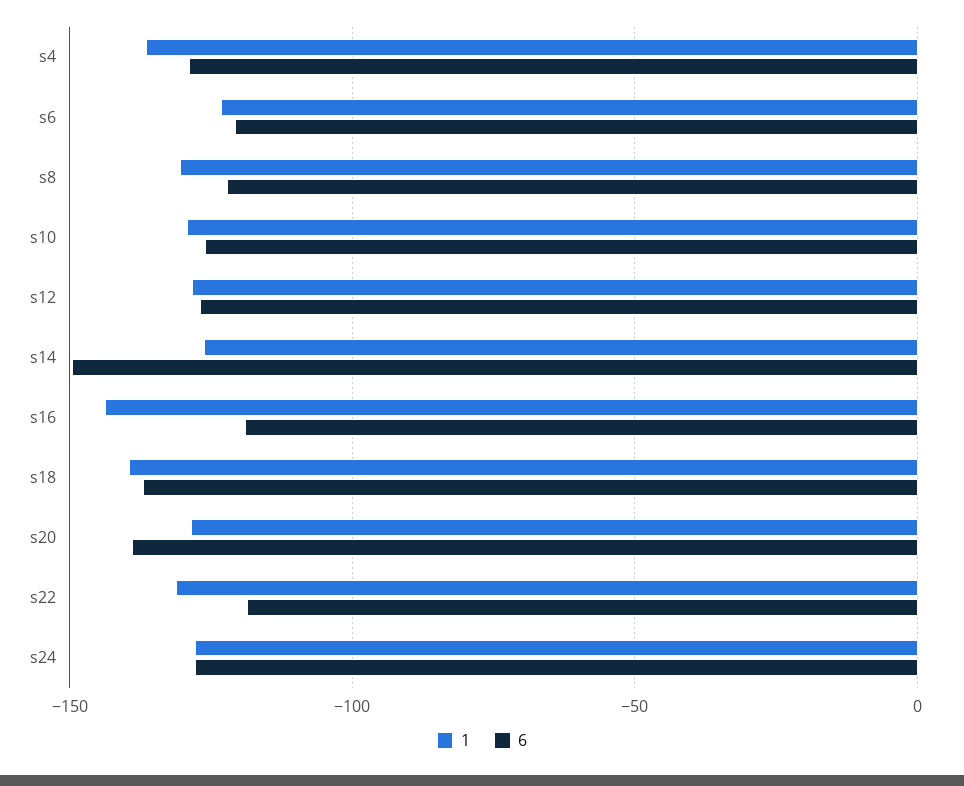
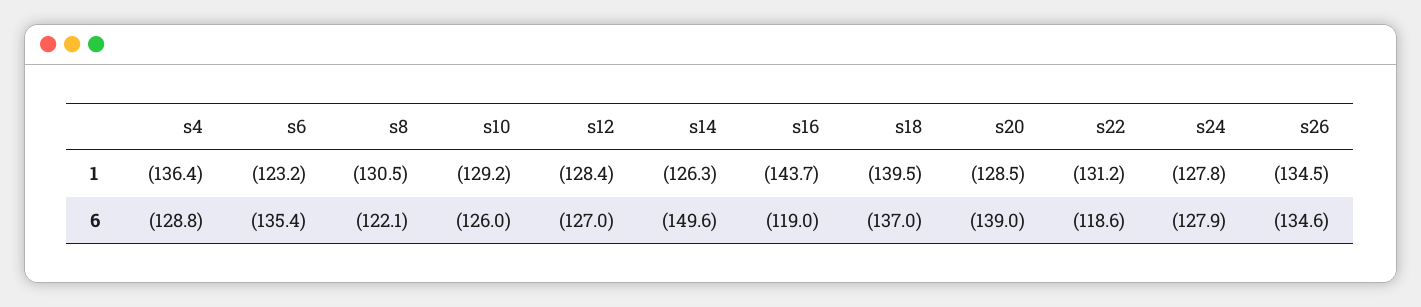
  {
    "1": {
      "s4": -136.4,
      "s6": -123.2,
      "s8": -130.5,
      "s10": -129.2,
      "s12": -128.4,
      "s14": -126.3,
      "s16": -143.7,
      "s18": -139.5,
      "s20": -128.5,
      "s22": -131.2,
-     "s24": -127.8
+     "s24": -127.8,
+     "s26": -134.5
    },
    "6": {
      "s4": -128.8,
-     "s6": -120,
+     "s6": -135.4,
      "s8": -122.1,
      "s10": -126,
      "s12": -127,
      "s14": -149.6,
      "s16": -119,
      "s18": -137,
      "s20": -139,
      "s22": -118.6,
-     "s24": -127.9
+     "s24": -127.9,
+     "s26": -134.6
    }
  }

